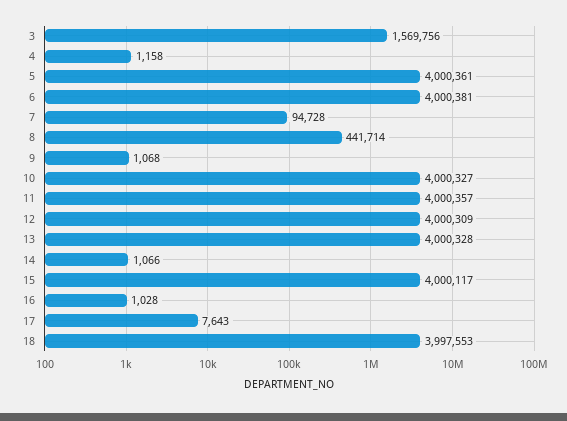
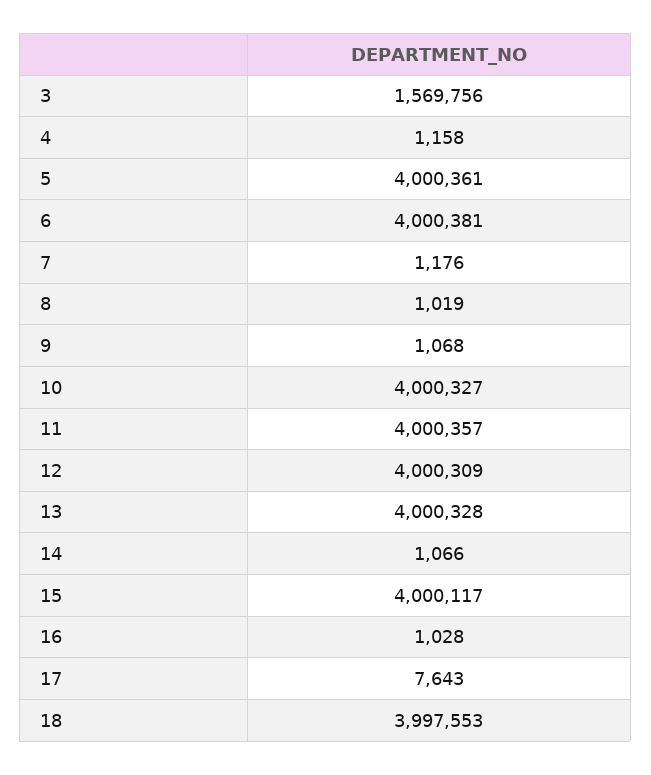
  {
    "3": 1569756,
    "4": 1158,
    "5": 4000361,
    "6": 4000381,
-   "7": 94728,
+   "7": 1176,
-   "8": 441714,
+   "8": 1019,
    "9": 1068,
    "10": 4000327,
    "11": 4000357,
    "12": 4000309,
    "13": 4000328,
    "14": 1066,
    "15": 4000117,
    "16": 1028,
    "17": 7643,
    "18": 3997553
  }

